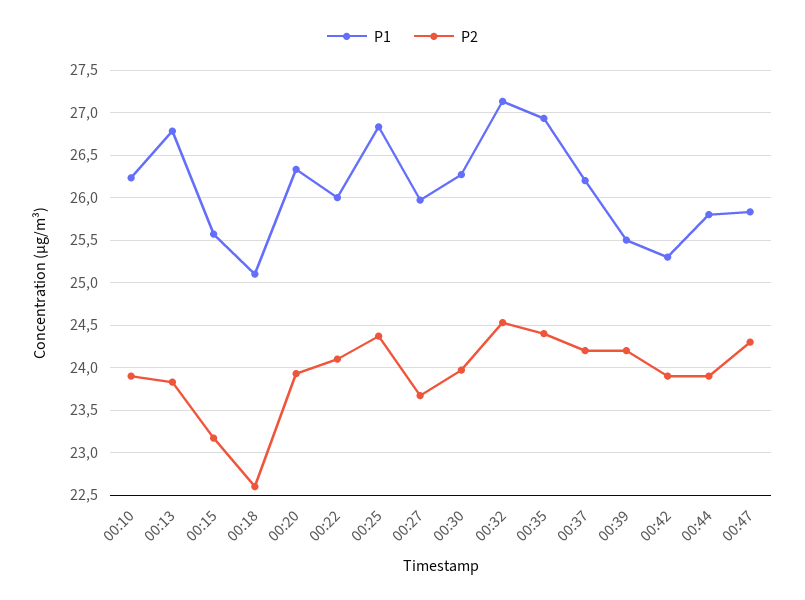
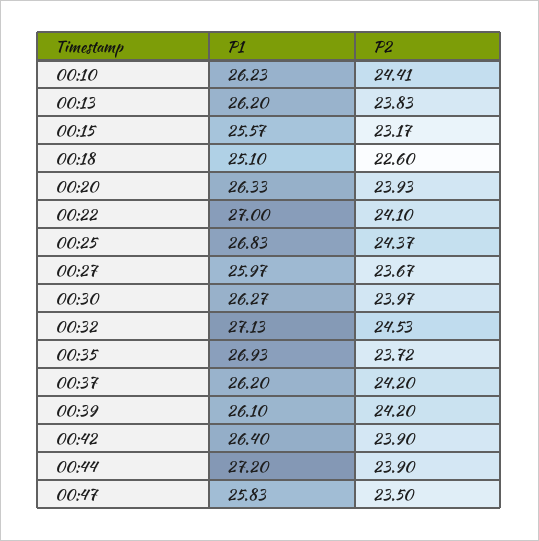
  {
    "P1": {
      "00:10": 26.23,
-     "00:13": 26.8,
+     "00:13": 26.2,
      "00:15": 25.57,
      "00:18": 25.1,
      "00:20": 26.33,
-     "00:22": 26,
+     "00:22": 27,
      "00:25": 26.83,
      "00:27": 25.97,
      "00:30": 26.27,
      "00:32": 27.13,
      "00:35": 26.93,
      "00:37": 26.2,
-     "00:39": 25.5,
+     "00:39": 26.1,
-     "00:42": 25.3,
+     "00:42": 26.4,
-     "00:44": 25.8,
+     "00:44": 27.2,
      "00:47": 25.83
    },
    "P2": {
-     "00:10": 23.9,
+     "00:10": 24.41,
      "00:13": 23.83,
      "00:15": 23.17,
      "00:18": 22.6,
      "00:20": 23.93,
      "00:22": 24.1,
      "00:25": 24.37,
      "00:27": 23.67,
      "00:30": 23.97,
      "00:32": 24.53,
-     "00:35": 24.4,
+     "00:35": 23.72,
      "00:37": 24.2,
      "00:39": 24.2,
      "00:42": 23.9,
      "00:44": 23.9,
-     "00:47": 24.3
+     "00:47": 23.5
    }
  }

